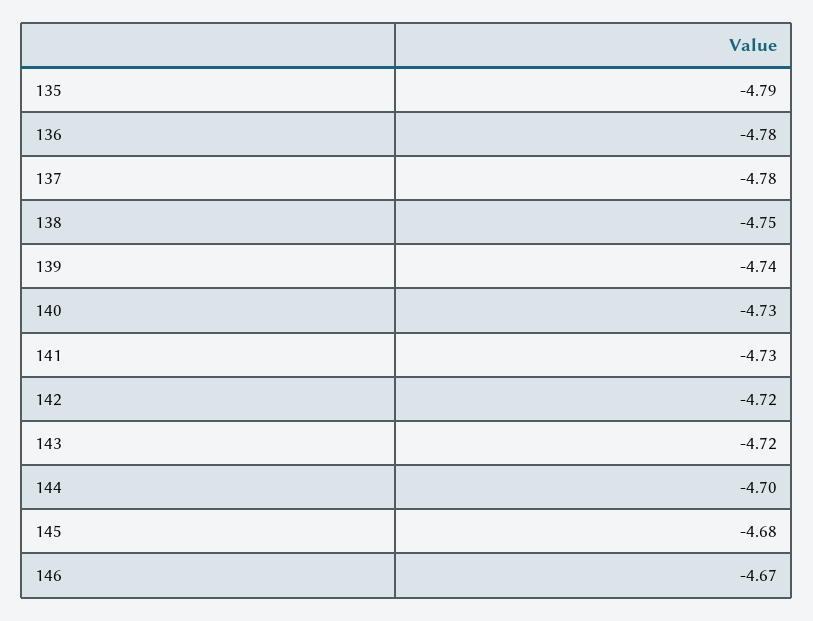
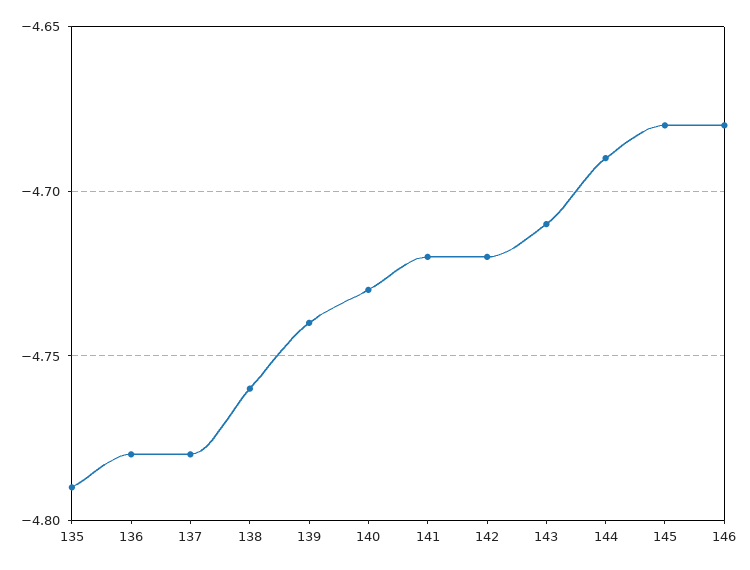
  {
    "135": -4.79,
    "136": -4.78,
    "137": -4.78,
-   "138": -4.75,
+   "138": -4.76,
    "139": -4.74,
    "140": -4.73,
-   "141": -4.73,
+   "141": -4.72,
    "142": -4.72,
-   "143": -4.72,
+   "143": -4.71,
-   "144": -4.7,
+   "144": -4.69,
    "145": -4.68,
-   "146": -4.67
+   "146": -4.68
  }

